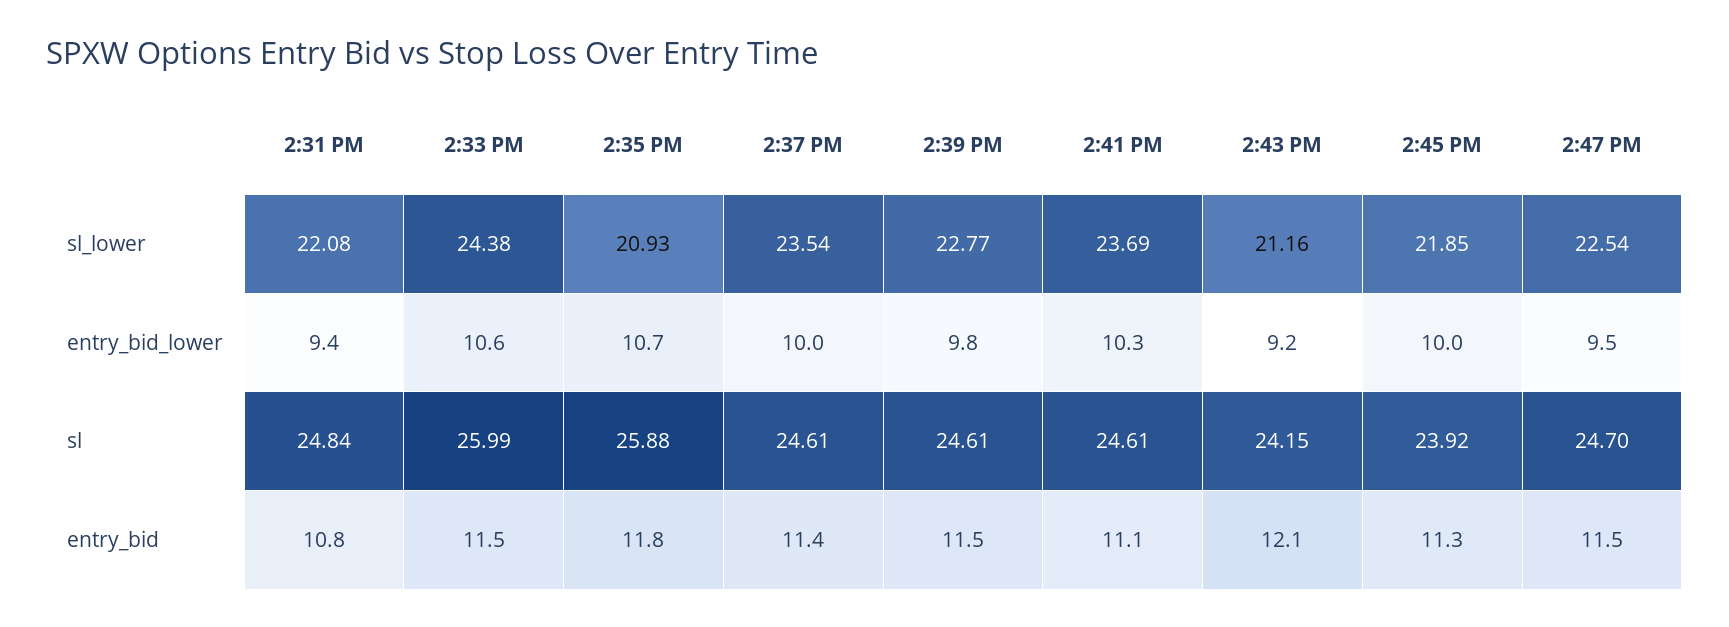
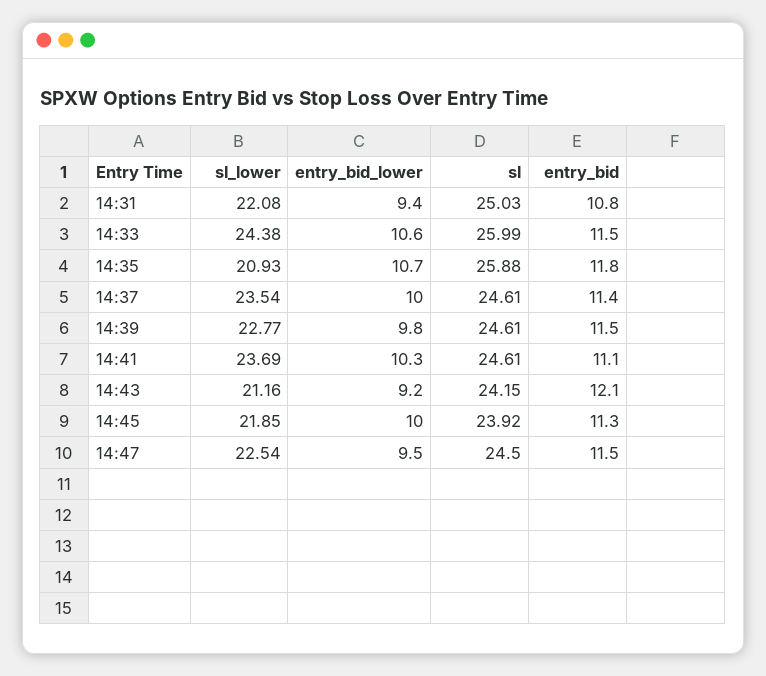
  {
    "2:31 PM": {
      "sl_lower": 22.08,
      "entry_bid_lower": 9.4,
-     "sl": 24.84,
+     "sl": 25.03,
      "entry_bid": 10.8
    },
    "2:33 PM": {
      "sl_lower": 24.38,
      "entry_bid_lower": 10.6,
      "sl": 25.99,
      "entry_bid": 11.5
    },
    "2:35 PM": {
      "sl_lower": 20.93,
      "entry_bid_lower": 10.7,
      "sl": 25.88,
      "entry_bid": 11.8
    },
    "2:37 PM": {
      "sl_lower": 23.54,
      "entry_bid_lower": 10,
      "sl": 24.61,
      "entry_bid": 11.4
    },
    "2:39 PM": {
      "sl_lower": 22.77,
      "entry_bid_lower": 9.8,
      "sl": 24.61,
      "entry_bid": 11.5
    },
    "2:41 PM": {
      "sl_lower": 23.69,
      "entry_bid_lower": 10.3,
      "sl": 24.61,
      "entry_bid": 11.1
    },
    "2:43 PM": {
      "sl_lower": 21.16,
      "entry_bid_lower": 9.2,
      "sl": 24.15,
      "entry_bid": 12.1
    },
    "2:45 PM": {
      "sl_lower": 21.85,
      "entry_bid_lower": 10,
      "sl": 23.92,
      "entry_bid": 11.3
    },
    "2:47 PM": {
      "sl_lower": 22.54,
      "entry_bid_lower": 9.5,
-     "sl": 24.7,
+     "sl": 24.5,
      "entry_bid": 11.5
    }
  }

